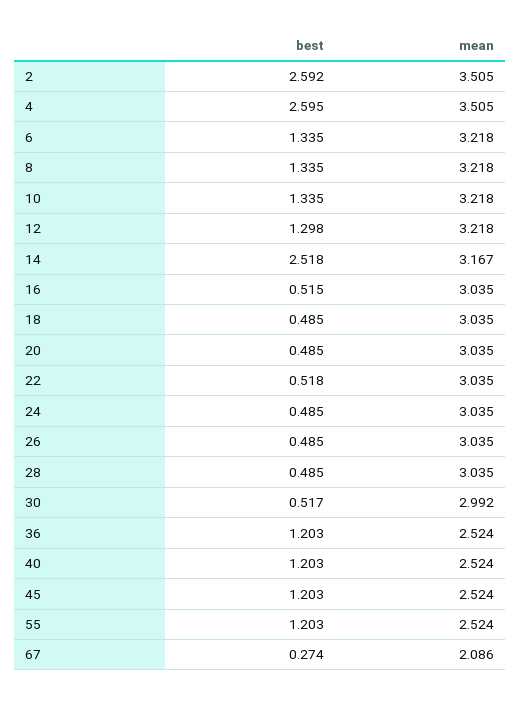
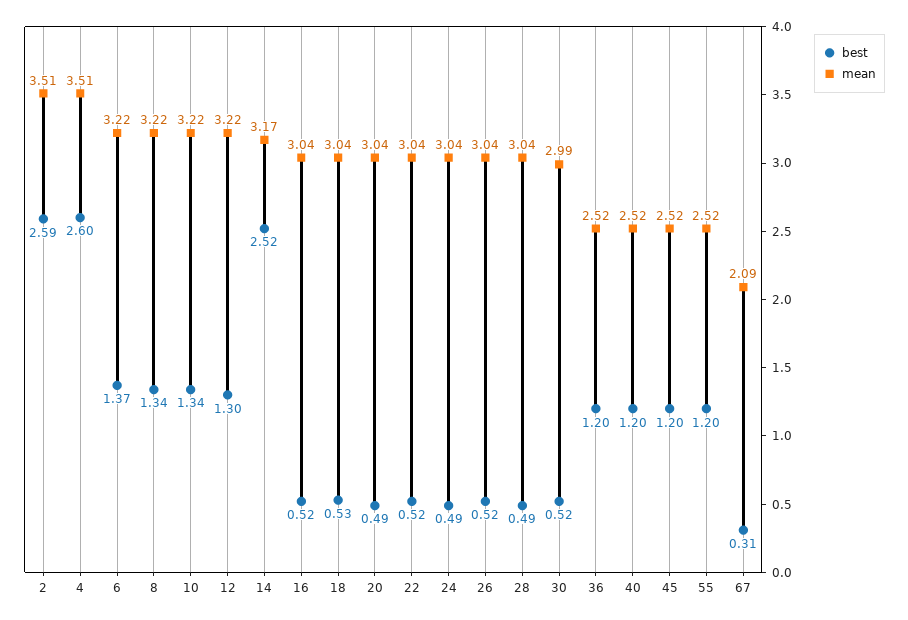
  {
    "best": {
      "2": 2.592,
      "4": 2.595,
-     "6": 1.335,
+     "6": 1.37,
      "8": 1.335,
      "10": 1.335,
      "12": 1.298,
      "14": 2.518,
      "16": 0.515,
-     "18": 0.485,
+     "18": 0.53,
      "20": 0.485,
      "22": 0.518,
      "24": 0.485,
-     "26": 0.485,
+     "26": 0.52,
      "28": 0.485,
      "30": 0.517,
      "36": 1.203,
      "40": 1.203,
      "45": 1.203,
      "55": 1.203,
-     "67": 0.274
+     "67": 0.31
    },
    "mean": {
      "2": 3.505,
      "4": 3.505,
      "6": 3.218,
      "8": 3.218,
      "10": 3.218,
      "12": 3.218,
      "14": 3.167,
      "16": 3.035,
      "18": 3.035,
      "20": 3.035,
      "22": 3.035,
      "24": 3.035,
      "26": 3.035,
      "28": 3.035,
      "30": 2.992,
      "36": 2.524,
      "40": 2.524,
      "45": 2.524,
      "55": 2.524,
      "67": 2.086
    }
  }

